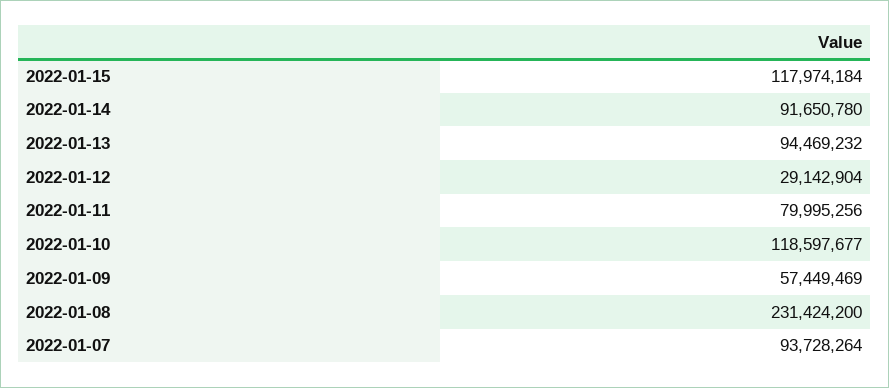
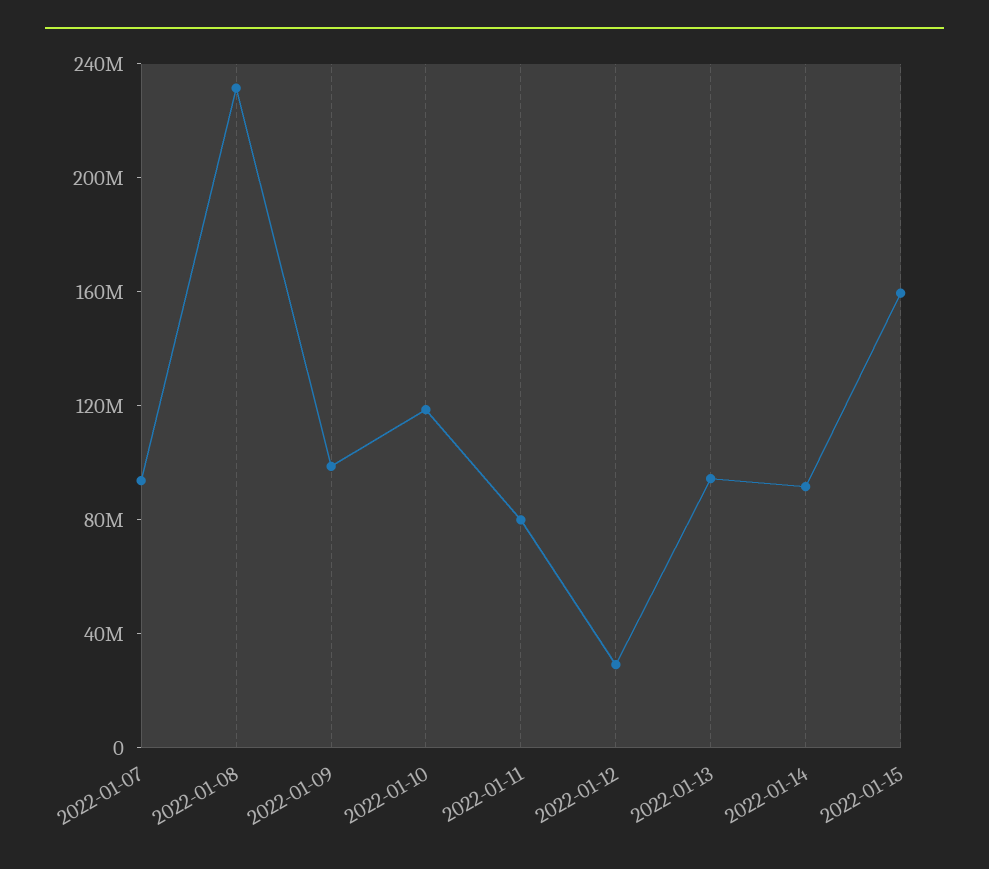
  {
-   "2022-01-15": 117974184,
+   "2022-01-15": 160000000,
    "2022-01-14": 91650780,
    "2022-01-13": 94469232,
    "2022-01-12": 29142904,
    "2022-01-11": 79995256,
    "2022-01-10": 118597677,
-   "2022-01-09": 57449469,
+   "2022-01-09": 100000000,
    "2022-01-08": 231424200,
    "2022-01-07": 93728264
  }

